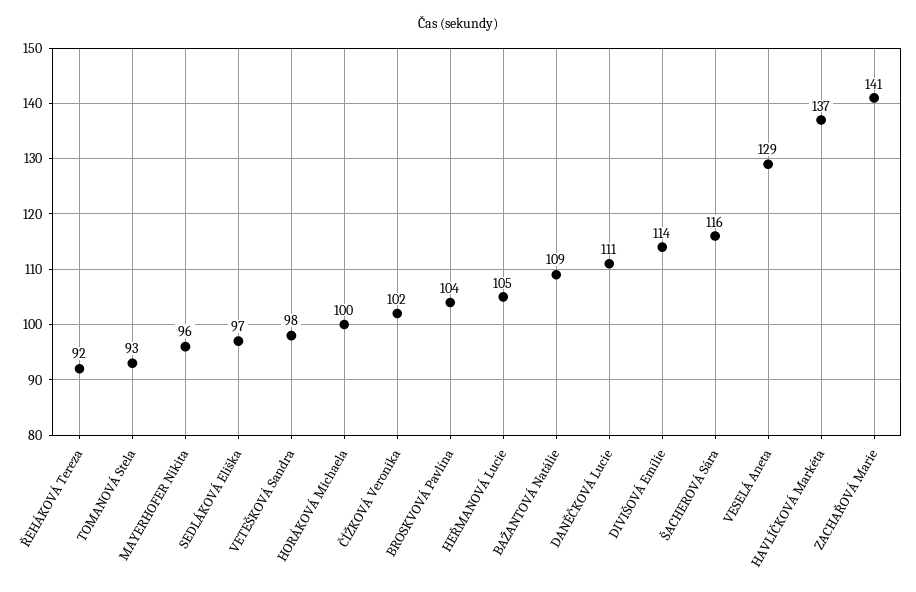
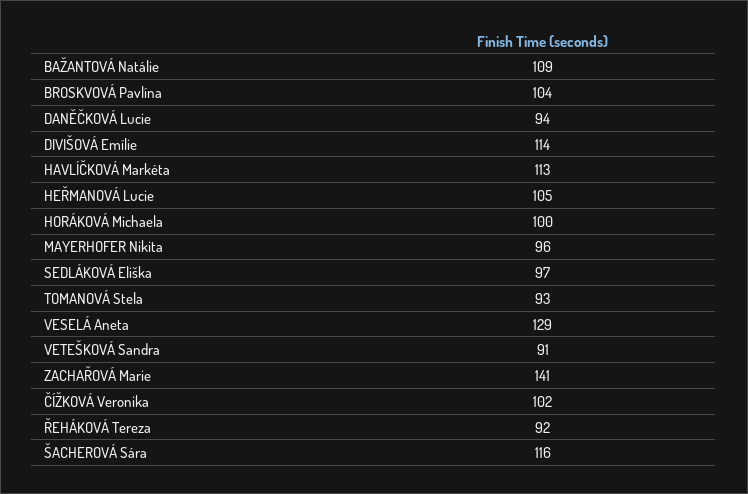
  {
    "ŘEHÁKOVÁ Tereza": 92,
    "TOMANOVÁ Stela": 93,
    "MAYERHOFER Nikita": 96,
    "SEDLÁKOVÁ Eliška": 97,
-   "VETEŠKOVÁ Sandra": 98,
+   "VETEŠKOVÁ Sandra": 91,
    "HORÁKOVÁ Michaela": 100,
    "ČÍŽKOVÁ Veronika": 102,
    "BROSKVOVÁ Pavlína": 104,
    "HEŘMANOVÁ Lucie": 105,
    "BAŽANTOVÁ Natálie": 109,
-   "DANĚČKOVÁ Lucie": 111,
+   "DANĚČKOVÁ Lucie": 94,
    "DIVIŠOVÁ Emílie": 114,
    "ŠACHEROVÁ Sára": 116,
    "VESELÁ Aneta": 129,
-   "HAVLÍČKOVÁ Markéta": 137,
+   "HAVLÍČKOVÁ Markéta": 113,
    "ZACHAŘOVÁ Marie": 141
  }

